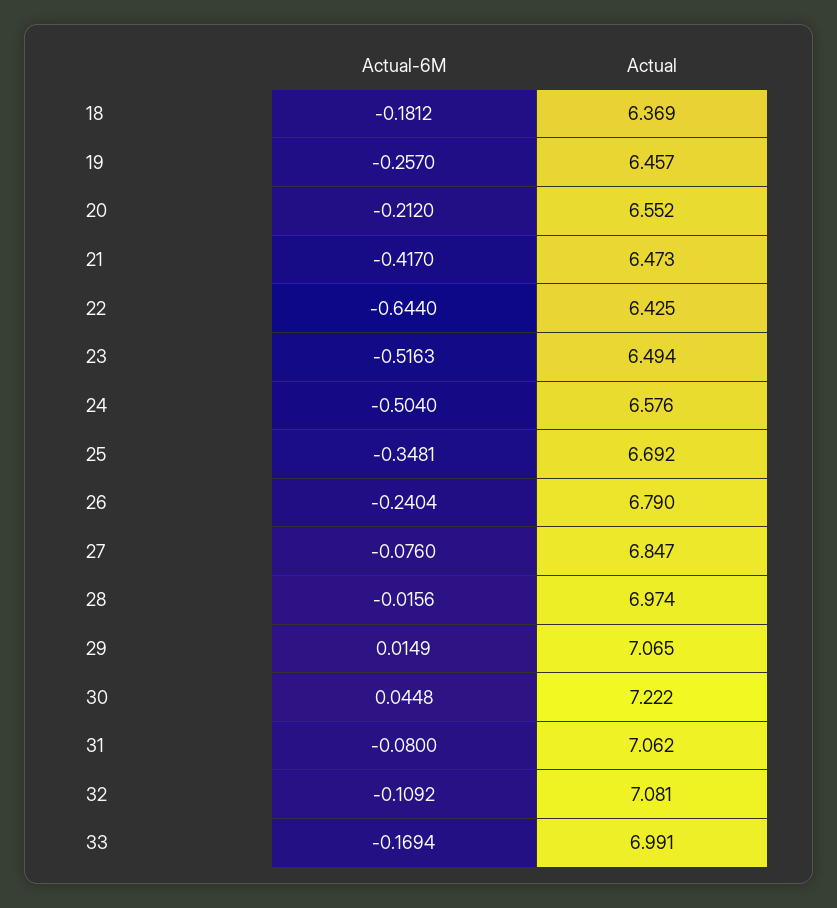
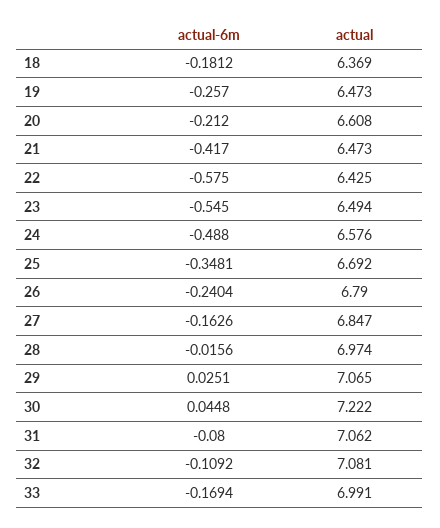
  {
    "Actual-6M": {
      "18": -0.1812,
      "19": -0.257,
      "20": -0.212,
      "21": -0.417,
-     "22": -0.644,
+     "22": -0.575,
-     "23": -0.5163,
+     "23": -0.545,
-     "24": -0.504,
+     "24": -0.488,
      "25": -0.3481,
      "26": -0.2404,
-     "27": -0.076,
+     "27": -0.1626,
      "28": -0.0156,
-     "29": 0.0149,
+     "29": 0.0251,
      "30": 0.0448,
      "31": -0.08,
      "32": -0.1092,
      "33": -0.1694
    },
    "Actual": {
      "18": 6.369,
-     "19": 6.457,
+     "19": 6.473,
-     "20": 6.552,
+     "20": 6.608,
      "21": 6.473,
      "22": 6.425,
      "23": 6.494,
      "24": 6.576,
      "25": 6.692,
      "26": 6.79,
      "27": 6.847,
      "28": 6.974,
      "29": 7.065,
      "30": 7.222,
      "31": 7.062,
      "32": 7.081,
      "33": 6.991
    }
  }

